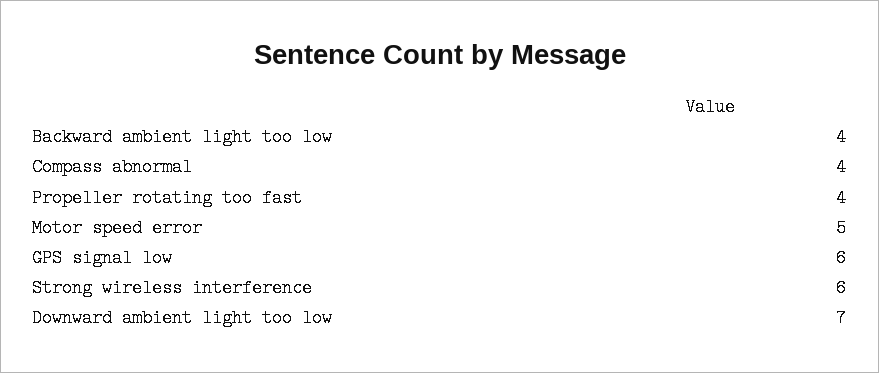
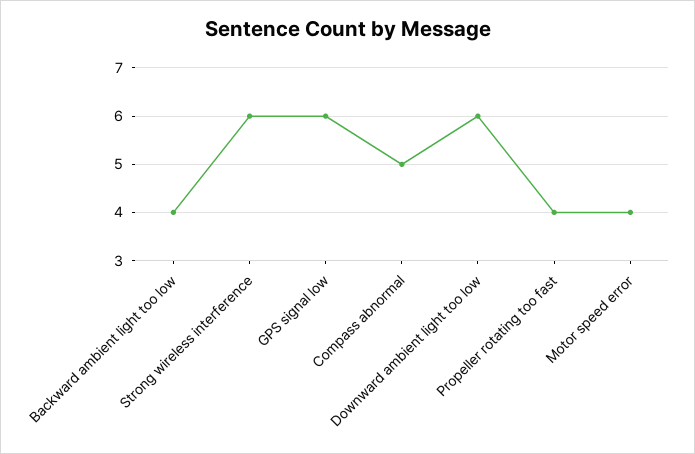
  {
    "Backward ambient light too low": 4,
-   "Compass abnormal": 4,
+   "Compass abnormal": 5,
    "Propeller rotating too fast": 4,
-   "Motor speed error": 5,
+   "Motor speed error": 4,
    "GPS signal low": 6,
    "Strong wireless interference": 6,
-   "Downward ambient light too low": 7
+   "Downward ambient light too low": 6
  }

